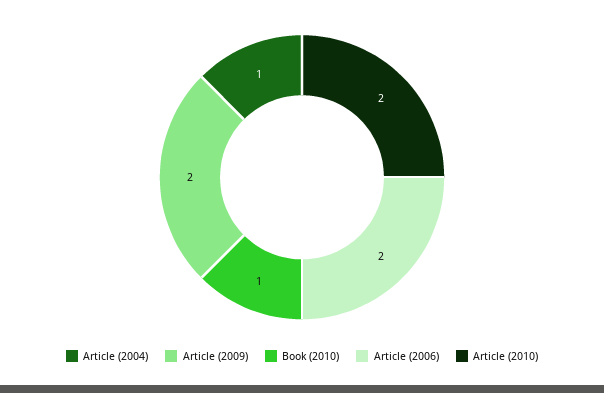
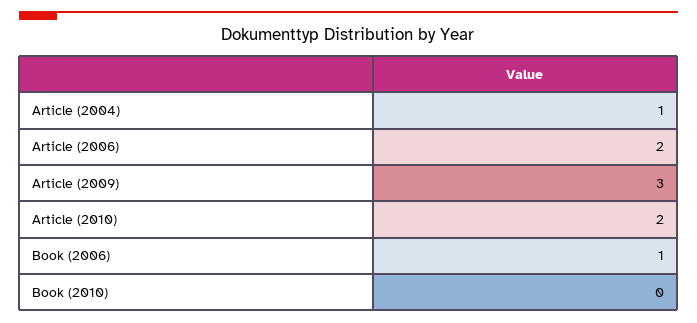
  {
    "Article (2004)": 1,
-   "Article (2009)": 2,
+   "Article (2009)": 3,
-   "Book (2010)": 1,
+   "Book (2010)": 0,
    "Article (2006)": 2,
-   "Article (2010)": 2
+   "Article (2010)": 2,
+   "Book (2006)": 1
  }

